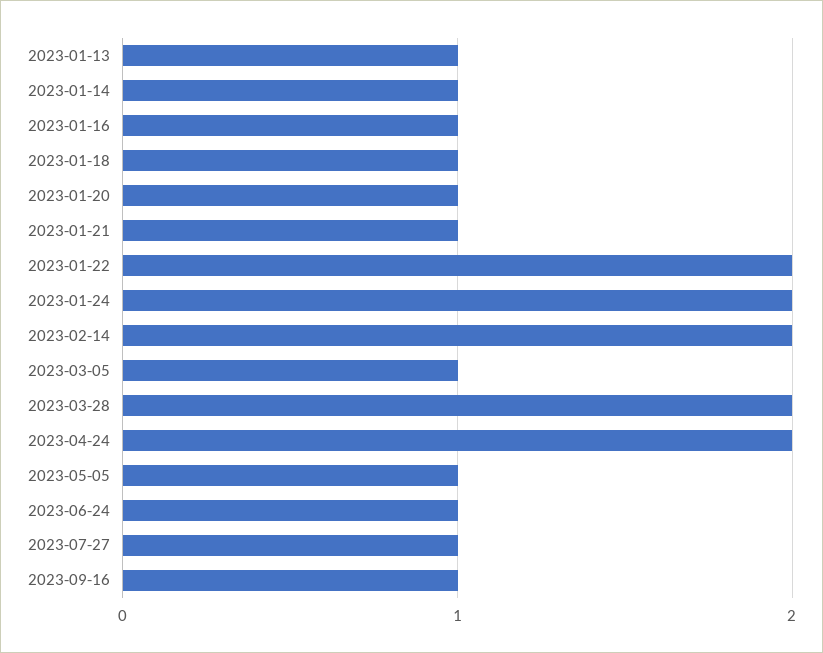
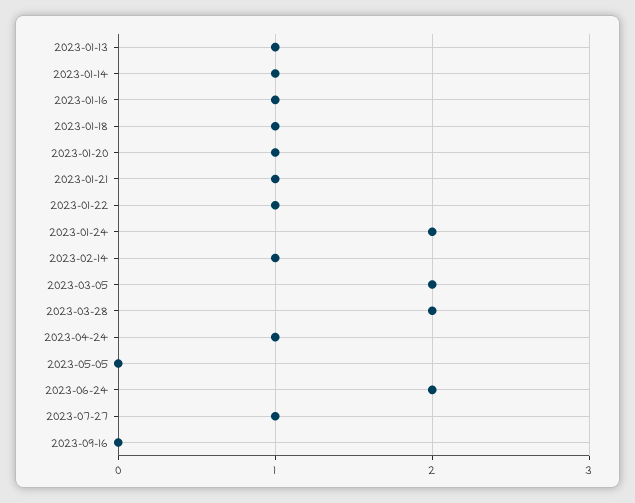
  {
    "2023-01-13": 1,
    "2023-01-14": 1,
    "2023-01-16": 1,
    "2023-01-18": 1,
    "2023-01-20": 1,
    "2023-01-21": 1,
-   "2023-01-22": 2,
+   "2023-01-22": 1,
    "2023-01-24": 2,
-   "2023-02-14": 2,
+   "2023-02-14": 1,
-   "2023-03-05": 1,
+   "2023-03-05": 2,
    "2023-03-28": 2,
-   "2023-04-24": 2,
+   "2023-04-24": 1,
-   "2023-05-05": 1,
+   "2023-05-05": 0,
-   "2023-06-24": 1,
+   "2023-06-24": 2,
    "2023-07-27": 1,
-   "2023-09-16": 1
+   "2023-09-16": 0
  }

